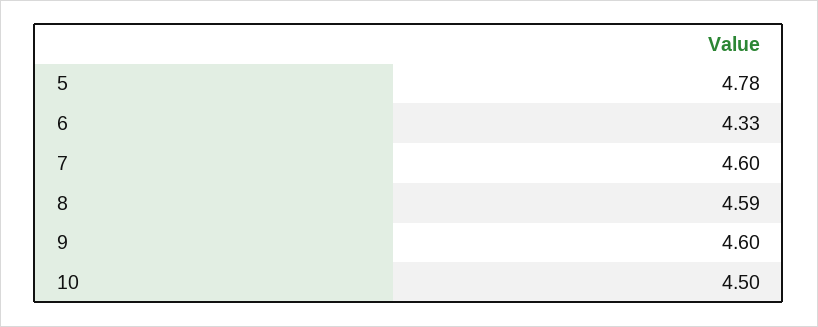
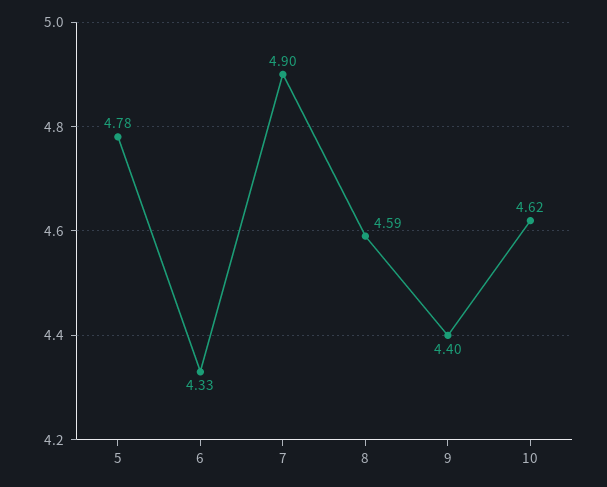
  {
    "5": 4.78,
    "6": 4.33,
-   "7": 4.6,
+   "7": 4.9,
    "8": 4.59,
-   "9": 4.6,
+   "9": 4.4,
-   "10": 4.5
+   "10": 4.62
  }

